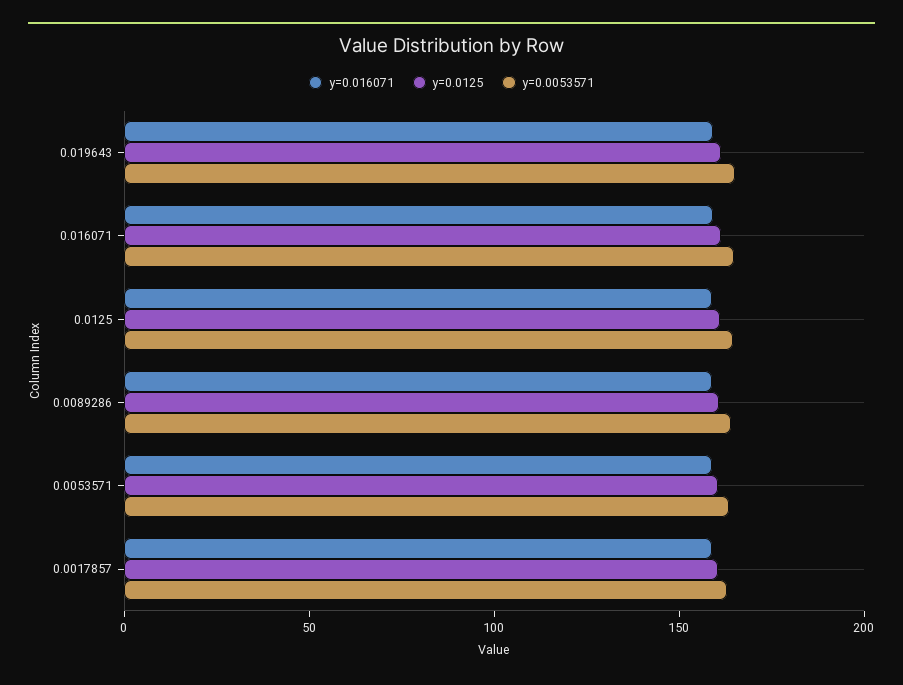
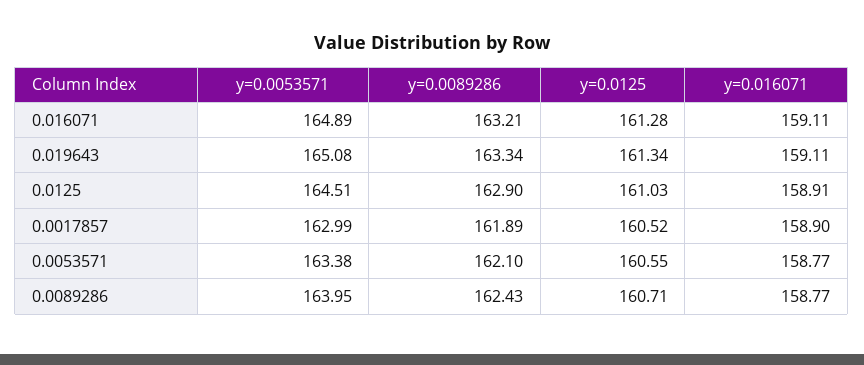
  {
    "y=0.016071": {
      "0.019643": 159.11,
      "0.016071": 159.11,
      "0.0125": 158.91,
      "0.0089286": 158.77,
      "0.0053571": 158.77,
      "0.0017857": 158.9
    },
    "y=0.0125": {
      "0.019643": 161.34,
      "0.016071": 161.28,
      "0.0125": 161.03,
      "0.0089286": 160.71,
      "0.0053571": 160.55,
      "0.0017857": 160.52
    },
    "y=0.0053571": {
      "0.019643": 165.08,
      "0.016071": 164.89,
      "0.0125": 164.51,
      "0.0089286": 163.95,
      "0.0053571": 163.38,
      "0.0017857": 162.99
-   }
+   },
+   "y=0.0089286": {
+     "0.016071": 163.21,
+     "0.019643": 163.34,
+     "0.0125": 162.9,
+     "0.0017857": 161.89,
+     "0.0053571": 162.1,
+     "0.0089286": 162.43
+   }
  }

